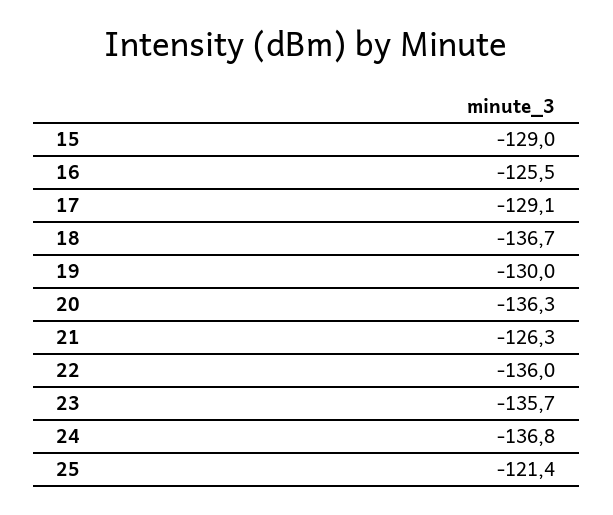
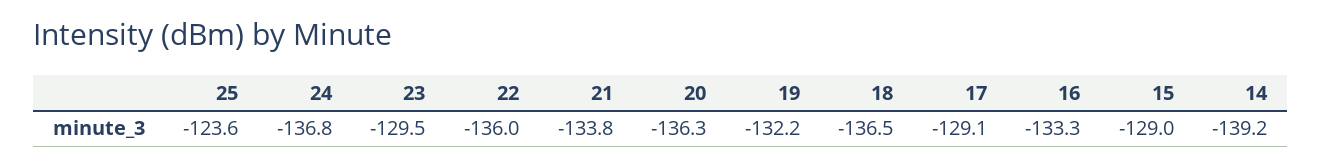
  {
    "15": -129,
-   "16": -125.5,
+   "16": -133.3,
    "17": -129.1,
-   "18": -136.7,
+   "18": -136.5,
-   "19": -130,
+   "19": -132.2,
    "20": -136.3,
-   "21": -126.3,
+   "21": -133.8,
    "22": -136,
-   "23": -135.7,
+   "23": -129.5,
    "24": -136.8,
-   "25": -121.4
+   "25": -123.6,
+   "14": -139.2
  }

